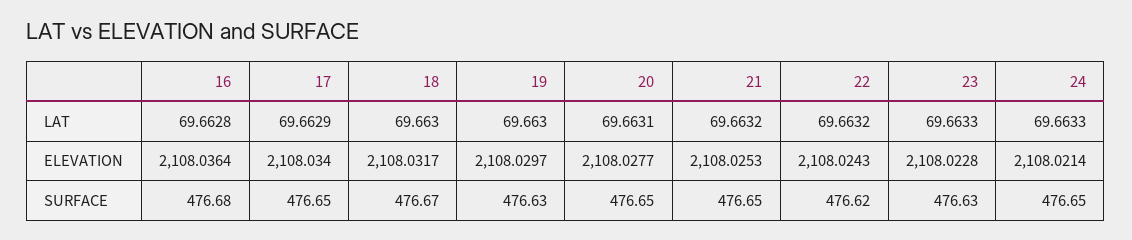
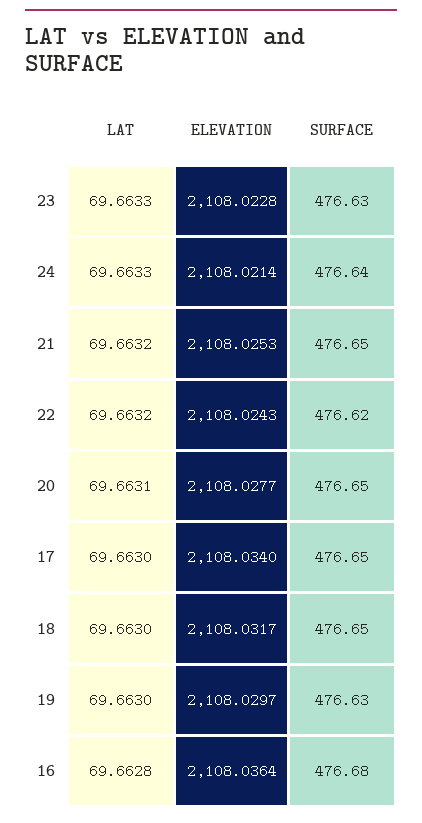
  {
    "16": {
      "LAT": 69.6628,
      "ELEVATION": 2108.0364,
      "SURFACE": 476.68
    },
    "17": {
-     "LAT": 69.6629,
+     "LAT": 69.663,
      "ELEVATION": 2108.034,
      "SURFACE": 476.65
    },
    "18": {
      "LAT": 69.663,
      "ELEVATION": 2108.0317,
-     "SURFACE": 476.67
+     "SURFACE": 476.65
    },
    "19": {
      "LAT": 69.663,
      "ELEVATION": 2108.0297,
      "SURFACE": 476.63
    },
    "20": {
      "LAT": 69.6631,
      "ELEVATION": 2108.0277,
      "SURFACE": 476.65
    },
    "21": {
      "LAT": 69.6632,
      "ELEVATION": 2108.0253,
      "SURFACE": 476.65
    },
    "22": {
      "LAT": 69.6632,
      "ELEVATION": 2108.0243,
      "SURFACE": 476.62
    },
    "23": {
      "LAT": 69.6633,
      "ELEVATION": 2108.0228,
      "SURFACE": 476.63
    },
    "24": {
      "LAT": 69.6633,
      "ELEVATION": 2108.0214,
-     "SURFACE": 476.65
+     "SURFACE": 476.64
    }
  }

